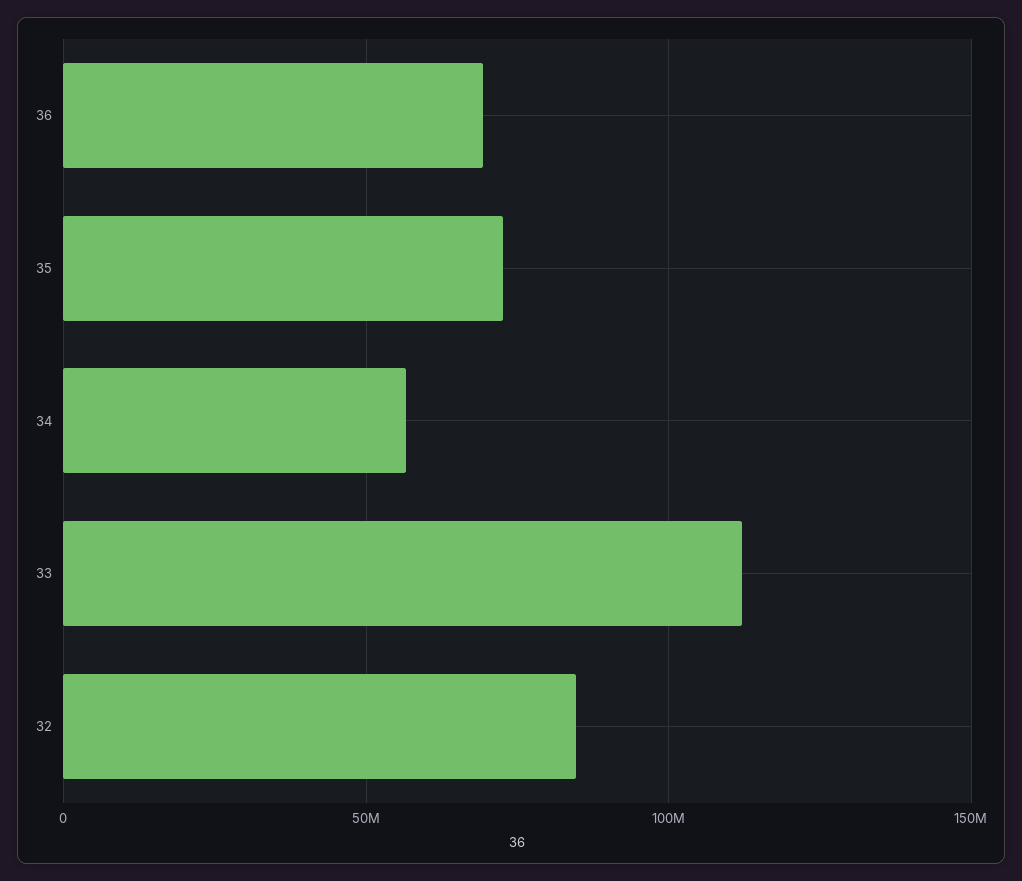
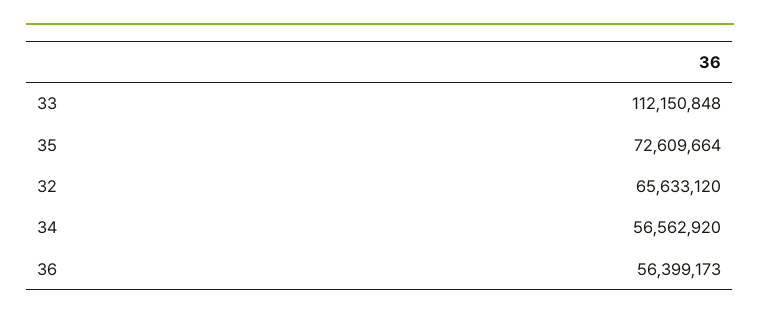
  {
-   "36": 70000000,
+   "36": 56399173,
    "35": 72609664,
    "34": 56562920,
    "33": 112150848,
-   "32": 85000000
+   "32": 65633120
  }

